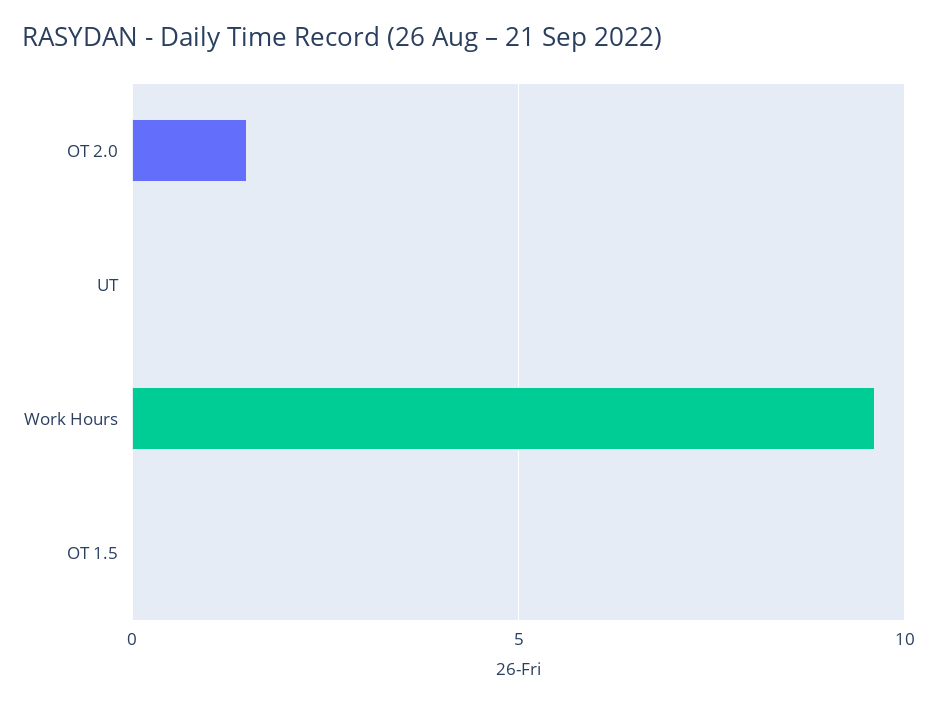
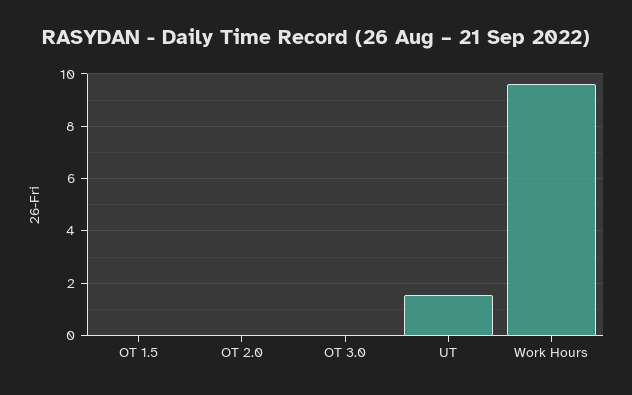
  {
-   "OT 2.0": 1.5,
+   "OT 2.0": 0,
-   "UT": 0,
+   "UT": 1.5,
    "Work Hours": 9.5,
-   "OT 1.5": 0
+   "OT 1.5": 0,
+   "OT 3.0": 0
  }

